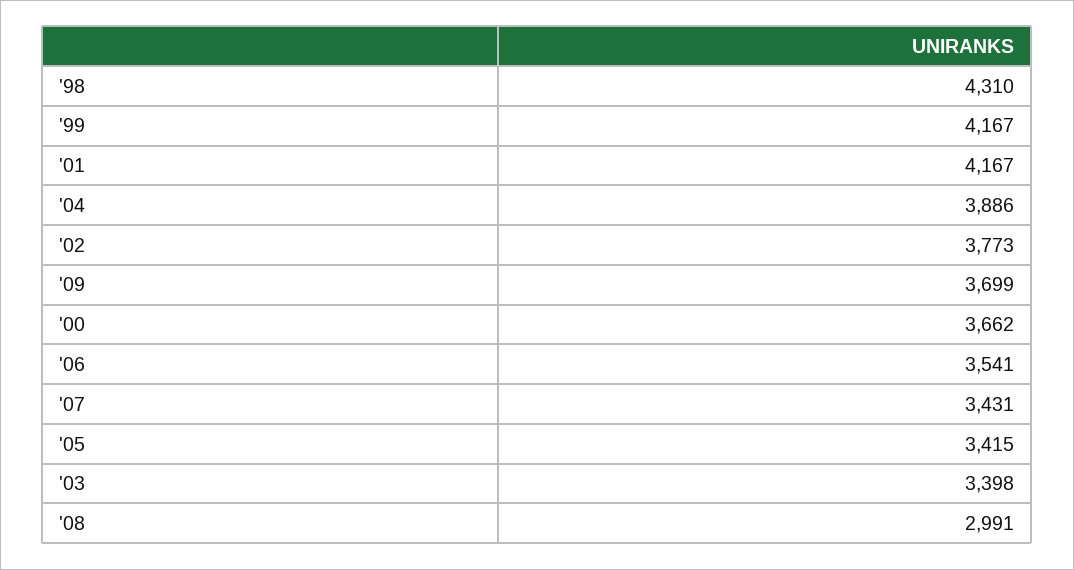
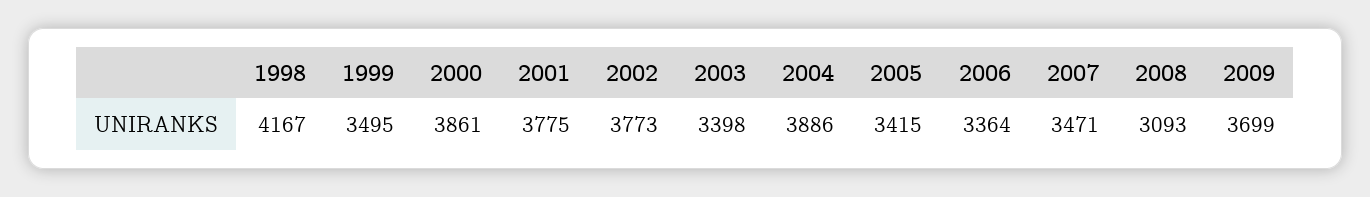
  {
-   "'98": 4310,
+   "'98": 4167,
-   "'99": 4167,
+   "'99": 3495,
-   "'01": 4167,
+   "'01": 3775,
    "'04": 3886,
    "'02": 3773,
    "'09": 3699,
-   "'00": 3662,
+   "'00": 3861,
-   "'06": 3541,
+   "'06": 3364,
-   "'07": 3431,
+   "'07": 3471,
    "'05": 3415,
    "'03": 3398,
-   "'08": 2991
+   "'08": 3093
  }

